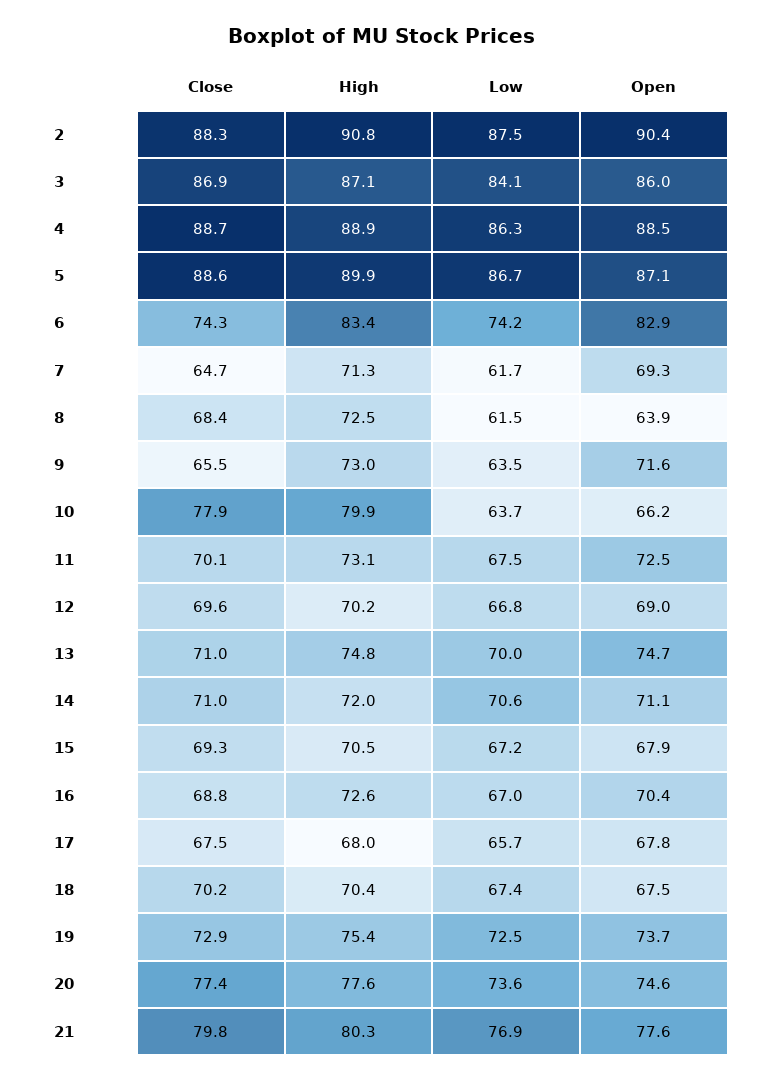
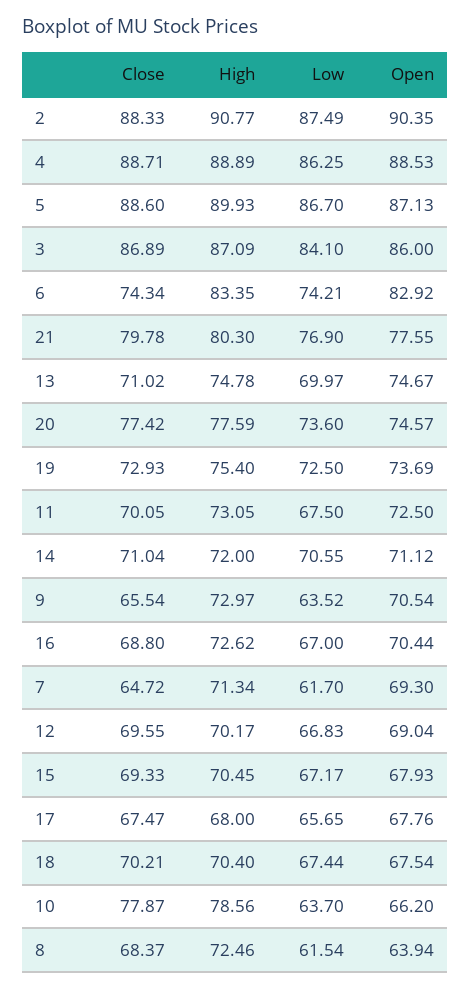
  {
    "Close": {
      "2": 88.33,
      "3": 86.89,
      "4": 88.71,
      "5": 88.6,
      "6": 74.34,
      "7": 64.72,
      "8": 68.37,
      "9": 65.54,
      "10": 77.87,
      "11": 70.05,
      "12": 69.55,
      "13": 71.02,
      "14": 71.04,
      "15": 69.33,
      "16": 68.8,
      "17": 67.47,
      "18": 70.21,
      "19": 72.93,
      "20": 77.42,
      "21": 79.78
    },
    "High": {
      "2": 90.77,
      "3": 87.09,
      "4": 88.89,
      "5": 89.93,
      "6": 83.35,
      "7": 71.34,
      "8": 72.46,
      "9": 72.97,
-     "10": 79.9,
+     "10": 78.56,
      "11": 73.05,
      "12": 70.17,
      "13": 74.78,
      "14": 72,
      "15": 70.45,
      "16": 72.62,
      "17": 68,
      "18": 70.4,
      "19": 75.4,
      "20": 77.59,
      "21": 80.3
    },
    "Low": {
      "2": 87.49,
      "3": 84.1,
      "4": 86.25,
      "5": 86.7,
      "6": 74.21,
      "7": 61.7,
      "8": 61.54,
      "9": 63.52,
      "10": 63.7,
      "11": 67.5,
      "12": 66.83,
      "13": 69.97,
      "14": 70.55,
      "15": 67.17,
      "16": 67,
      "17": 65.65,
      "18": 67.44,
      "19": 72.5,
      "20": 73.6,
      "21": 76.9
    },
    "Open": {
      "2": 90.35,
      "3": 86,
      "4": 88.53,
      "5": 87.13,
      "6": 82.92,
      "7": 69.3,
      "8": 63.94,
-     "9": 71.6,
+     "9": 70.54,
      "10": 66.2,
      "11": 72.5,
      "12": 69.04,
      "13": 74.67,
      "14": 71.12,
      "15": 67.93,
      "16": 70.44,
      "17": 67.76,
      "18": 67.54,
      "19": 73.69,
      "20": 74.57,
      "21": 77.55
    }
  }

